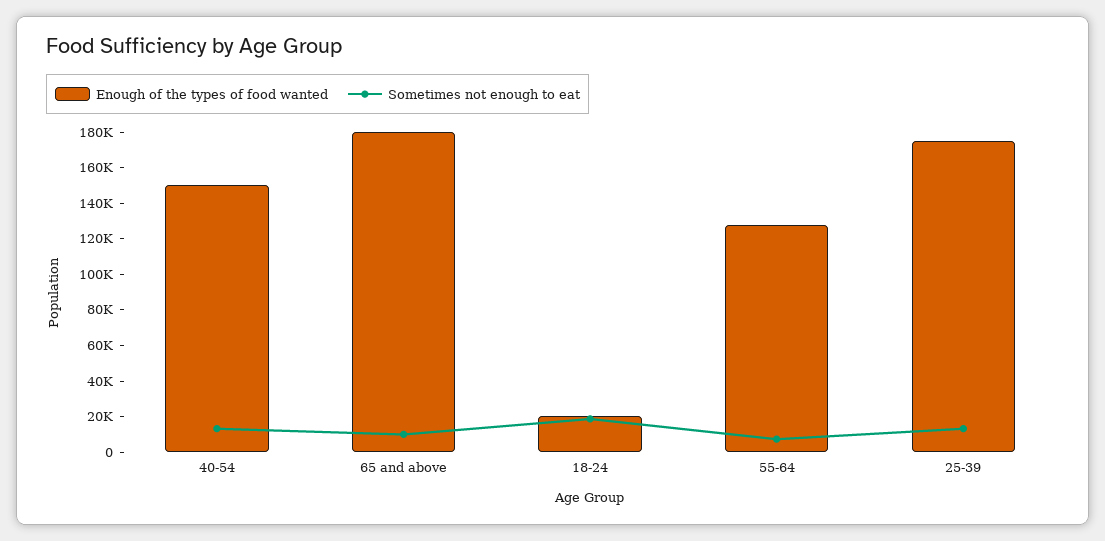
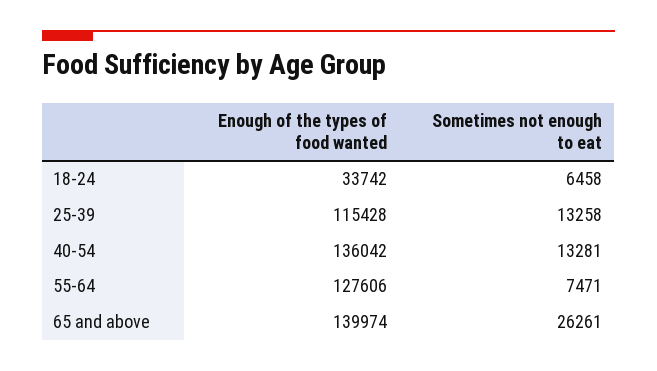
  {
    "Enough of the types of food wanted": {
-     "40-54": 150000,
+     "40-54": 136042,
-     "65 and above": 180000,
+     "65 and above": 139974,
-     "18-24": 20000,
+     "18-24": 33742,
      "55-64": 127606,
-     "25-39": 175000
+     "25-39": 115428
    },
    "Sometimes not enough to eat": {
      "40-54": 13281,
-     "65 and above": 10000,
+     "65 and above": 26261,
-     "18-24": 20000,
+     "18-24": 6458,
      "55-64": 7471,
      "25-39": 13258
    }
  }

